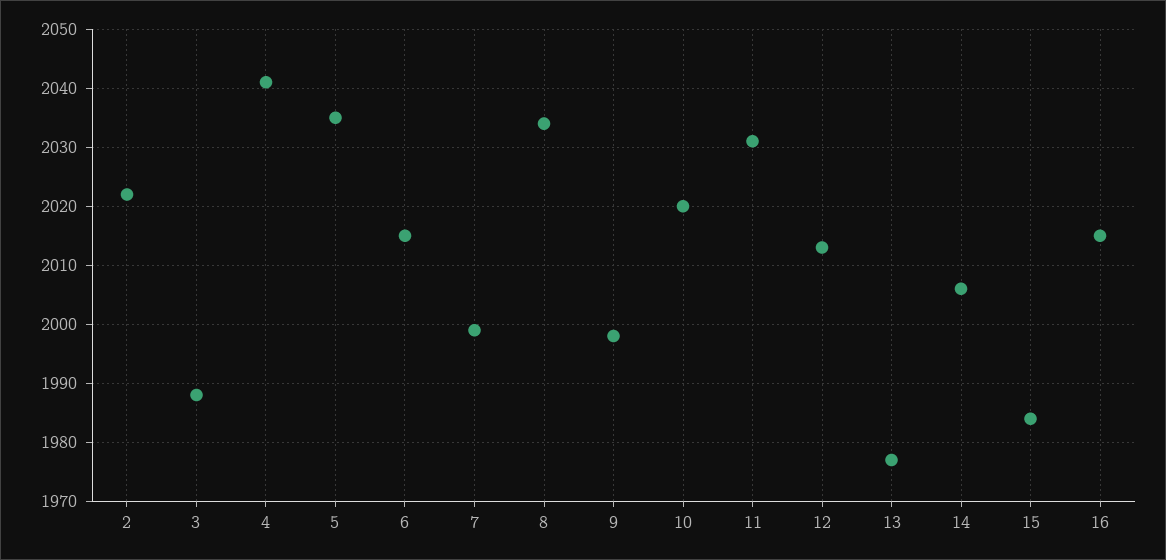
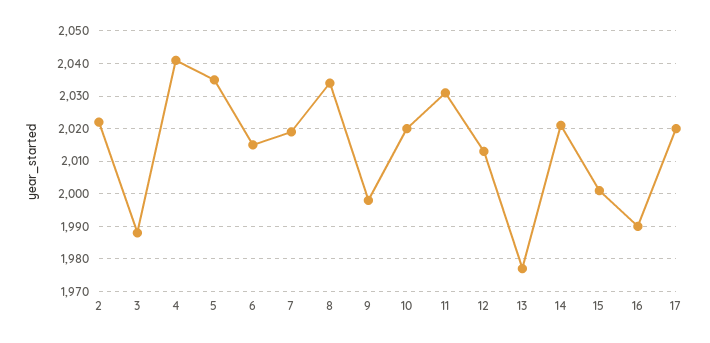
  {
    "2": 2020,
    "3": 1990,
    "4": 2040,
    "5": 2035,
    "6": 2015,
-   "7": 2000,
+   "7": 2020,
    "8": 2035,
    "9": 2000,
    "10": 2020,
    "11": 2030,
    "12": 2015,
    "13": 1975,
-   "14": 2005,
+   "14": 2020,
-   "15": 1985,
+   "15": 2000,
-   "16": 2015
+   "16": 1990,
+   "17": 2020
  }

